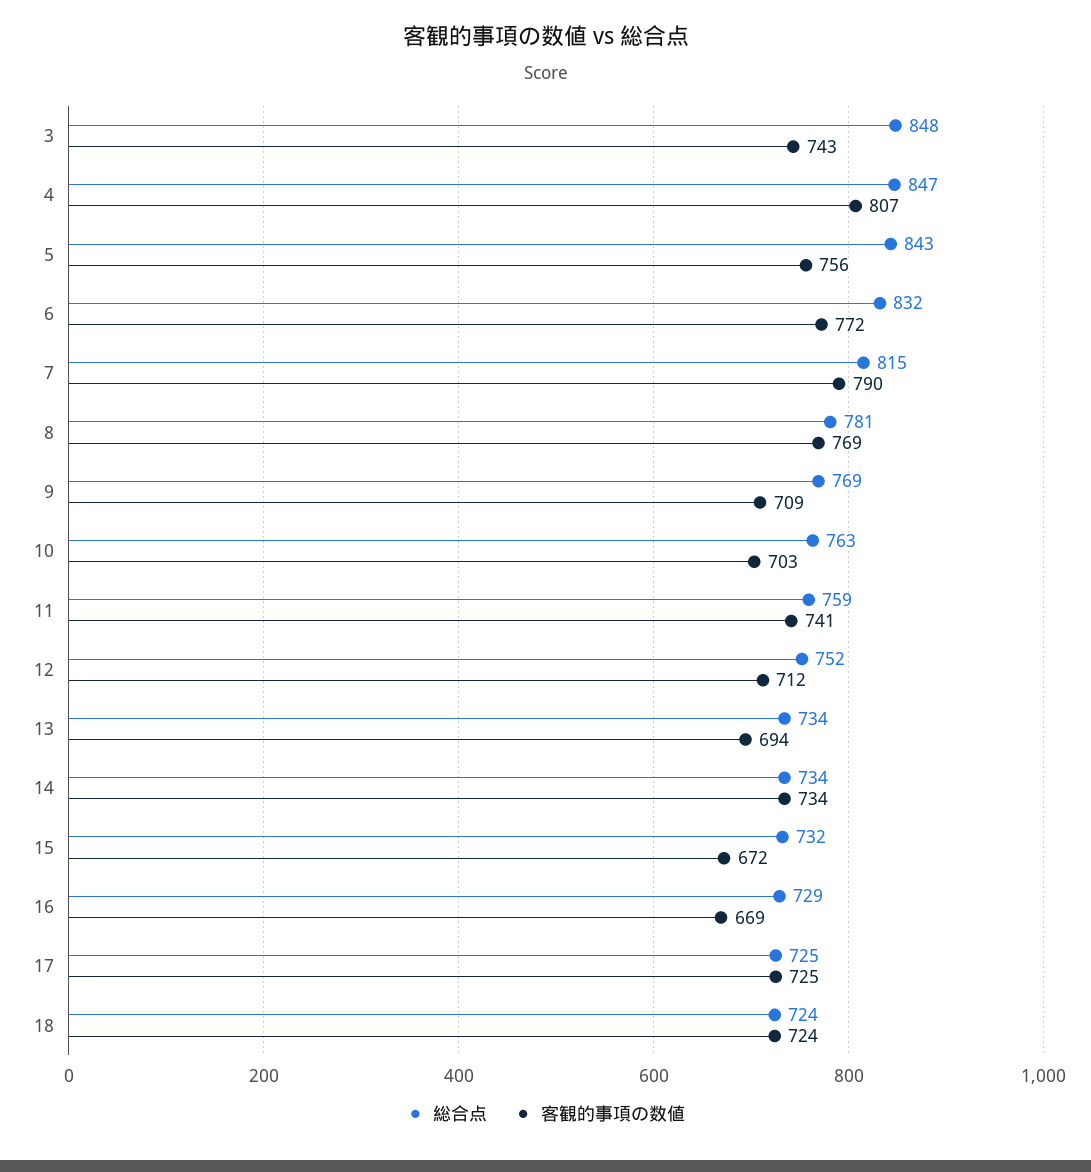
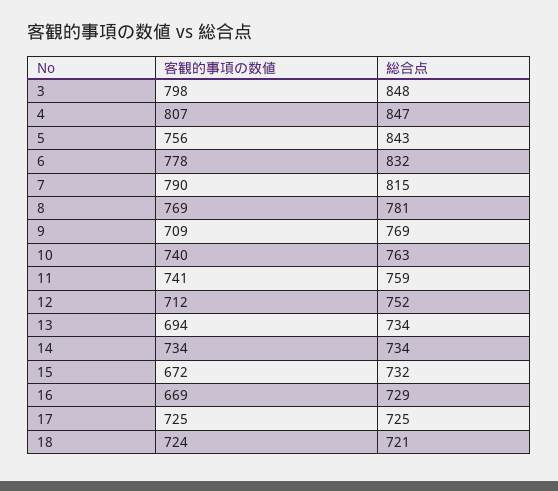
  {
    "総合点": {
      "3": 848,
      "4": 847,
      "5": 843,
      "6": 832,
      "7": 815,
      "8": 781,
      "9": 769,
      "10": 763,
      "11": 759,
      "12": 752,
      "13": 734,
      "14": 734,
      "15": 732,
      "16": 729,
      "17": 725,
-     "18": 724
+     "18": 721
    },
    "客観的事項の数値": {
-     "3": 743,
+     "3": 798,
      "4": 807,
      "5": 756,
-     "6": 772,
+     "6": 778,
      "7": 790,
      "8": 769,
      "9": 709,
-     "10": 703,
+     "10": 740,
      "11": 741,
      "12": 712,
      "13": 694,
      "14": 734,
      "15": 672,
      "16": 669,
      "17": 725,
      "18": 724
    }
  }

